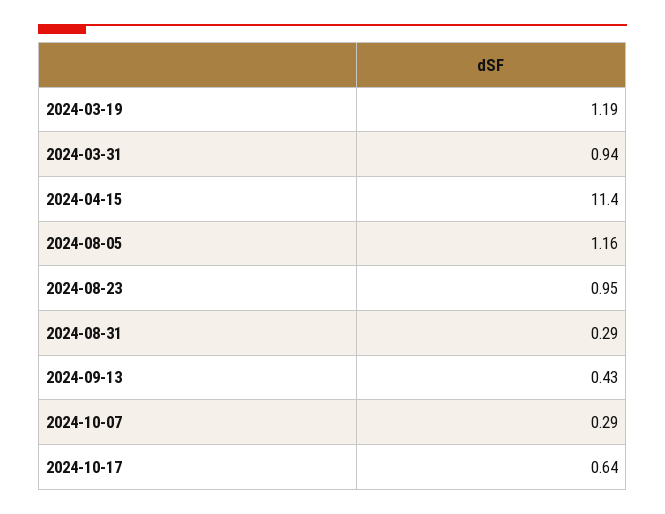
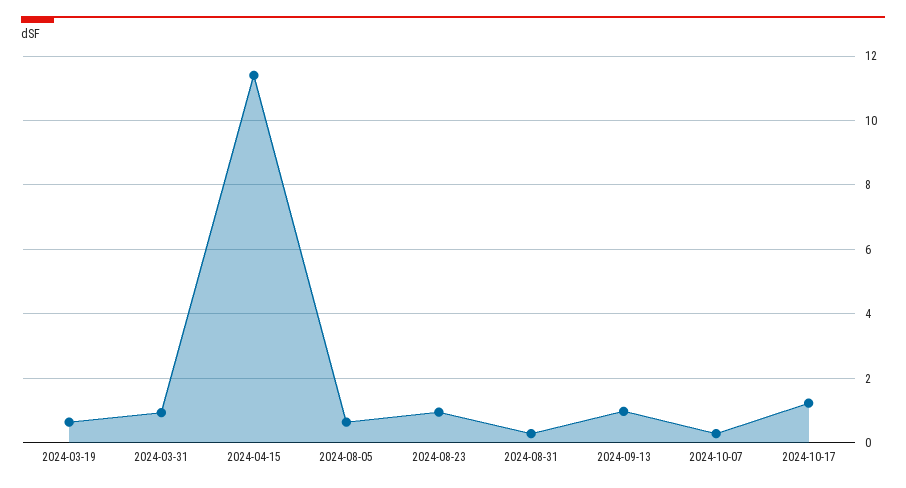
  {
-   "2024-03-19": 1.19,
+   "2024-03-19": 0.6,
    "2024-03-31": 0.94,
    "2024-04-15": 11.4,
-   "2024-08-05": 1.16,
+   "2024-08-05": 0.6,
    "2024-08-23": 0.95,
    "2024-08-31": 0.29,
-   "2024-09-13": 0.43,
+   "2024-09-13": 1,
    "2024-10-07": 0.29,
-   "2024-10-17": 0.64
+   "2024-10-17": 1.2
  }

